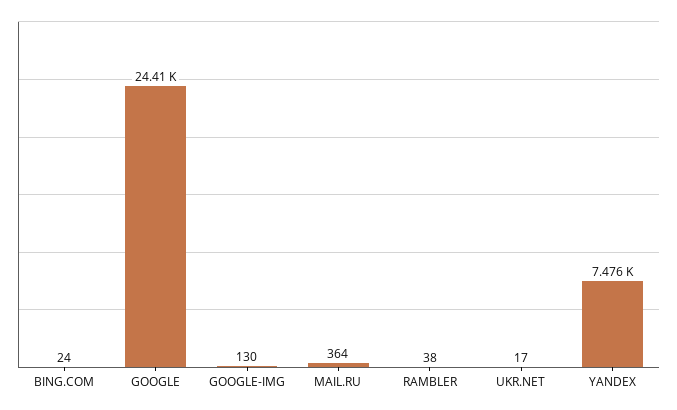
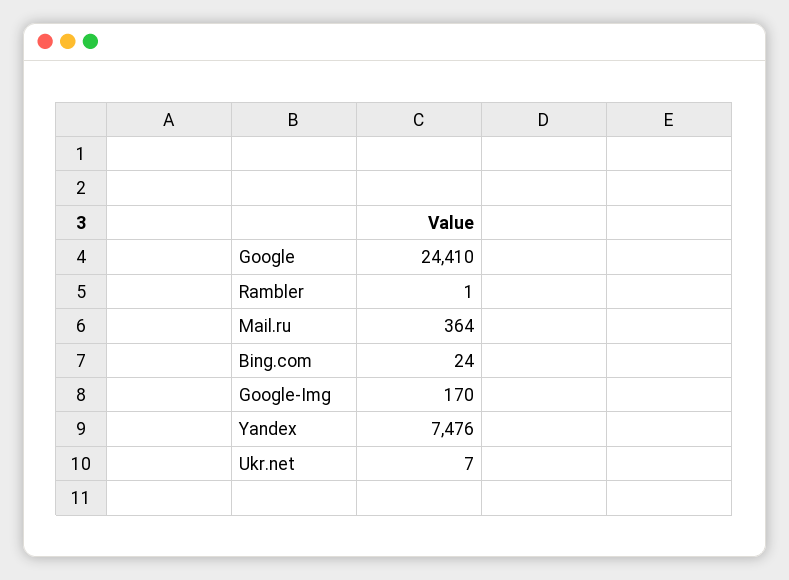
  {
    "BING.COM": 24,
    "GOOGLE": 24410,
-   "GOOGLE-IMG": 130,
+   "GOOGLE-IMG": 170,
    "MAIL.RU": 364,
-   "RAMBLER": 38,
+   "RAMBLER": 1,
-   "UKR.NET": 17,
+   "UKR.NET": 7,
    "YANDEX": 7476
  }

